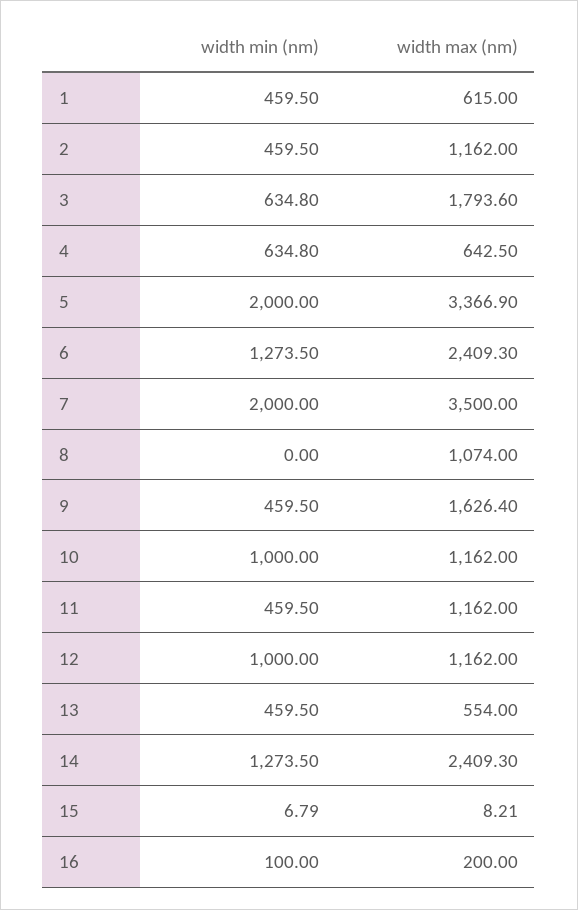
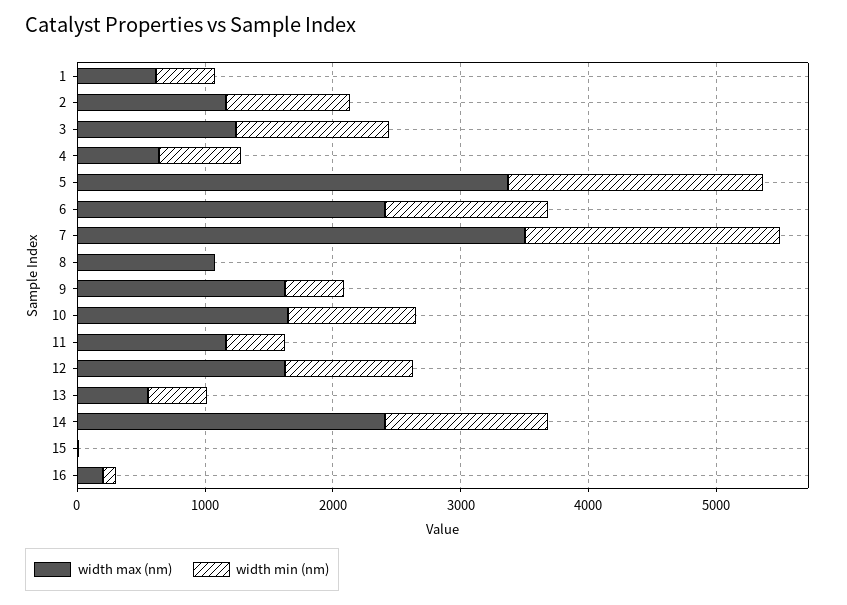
  {
    "width min (nm)": {
      "1": 459.5,
-     "2": 459.5,
+     "2": 1000,
-     "3": 634.8,
+     "3": 1200,
      "4": 634.8,
      "5": 2000,
      "6": 1273.5,
      "7": 2000,
      "8": 0,
      "9": 459.5,
      "10": 1000,
      "11": 459.5,
      "12": 1000,
      "13": 459.5,
      "14": 1273.5,
      "15": 6.79,
      "16": 100
    },
    "width max (nm)": {
      "1": 615,
      "2": 1162,
-     "3": 1793.6,
+     "3": 1200,
      "4": 642.5,
      "5": 3366.9,
      "6": 2409.3,
      "7": 3500,
      "8": 1074,
      "9": 1626.4,
-     "10": 1162,
+     "10": 1600,
      "11": 1162,
-     "12": 1162,
+     "12": 1600,
      "13": 554,
      "14": 2409.3,
      "15": 8.21,
      "16": 200
    }
  }

